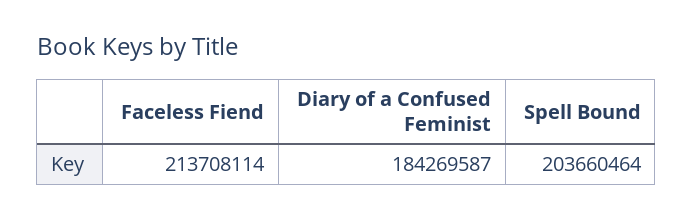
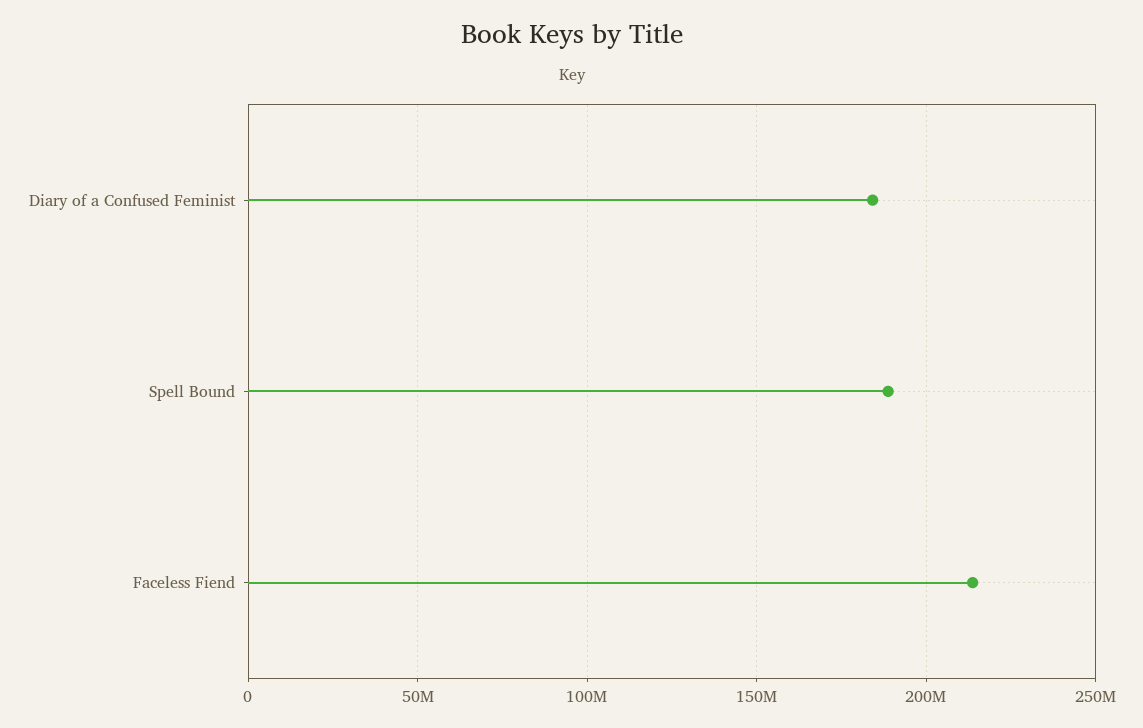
  {
    "Faceless Fiend": 213708114,
    "Diary of a Confused Feminist": 184269587,
-   "Spell Bound": 203660464
+   "Spell Bound": 190000000
  }

